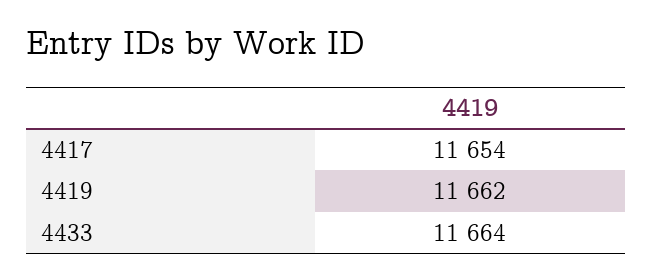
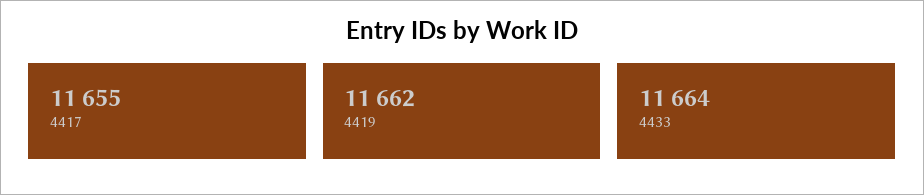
  {
-   "4417": 11654,
+   "4417": 11655,
    "4419": 11662,
    "4433": 11664
  }

